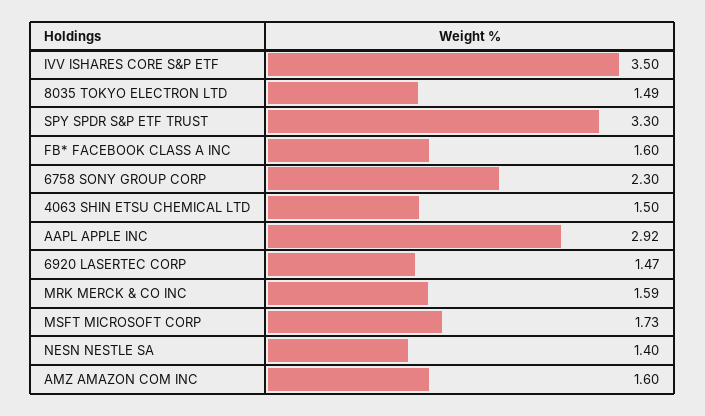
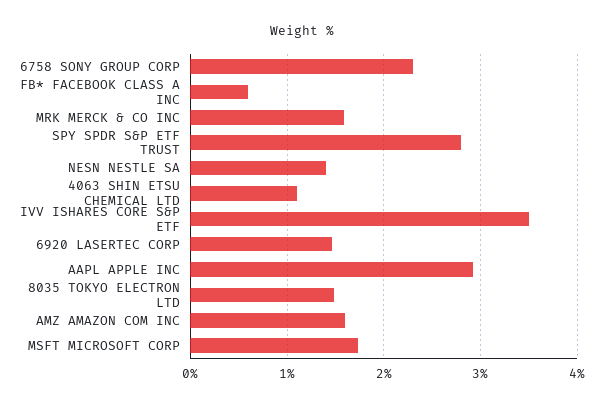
  {
    "IVV ISHARES CORE S&P ETF": 3.5,
    "8035 TOKYO ELECTRON LTD": 1.49,
-   "SPY SPDR S&P ETF TRUST": 3.3,
+   "SPY SPDR S&P ETF TRUST": 2.8,
-   "FB* FACEBOOK CLASS A INC": 1.6,
+   "FB* FACEBOOK CLASS A INC": 0.6,
    "6758 SONY GROUP CORP": 2.3,
-   "4063 SHIN ETSU CHEMICAL LTD": 1.5,
+   "4063 SHIN ETSU CHEMICAL LTD": 1.1,
    "AAPL APPLE INC": 2.92,
    "6920 LASERTEC CORP": 1.47,
    "MRK MERCK & CO INC": 1.59,
    "MSFT MICROSOFT CORP": 1.73,
    "NESN NESTLE SA": 1.4,
    "AMZ AMAZON COM INC": 1.6
  }

